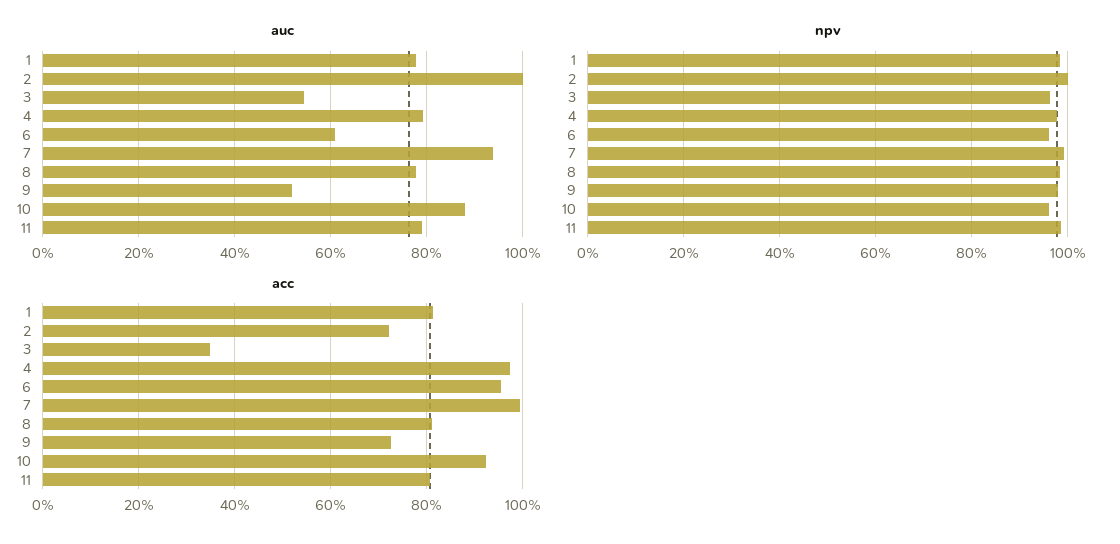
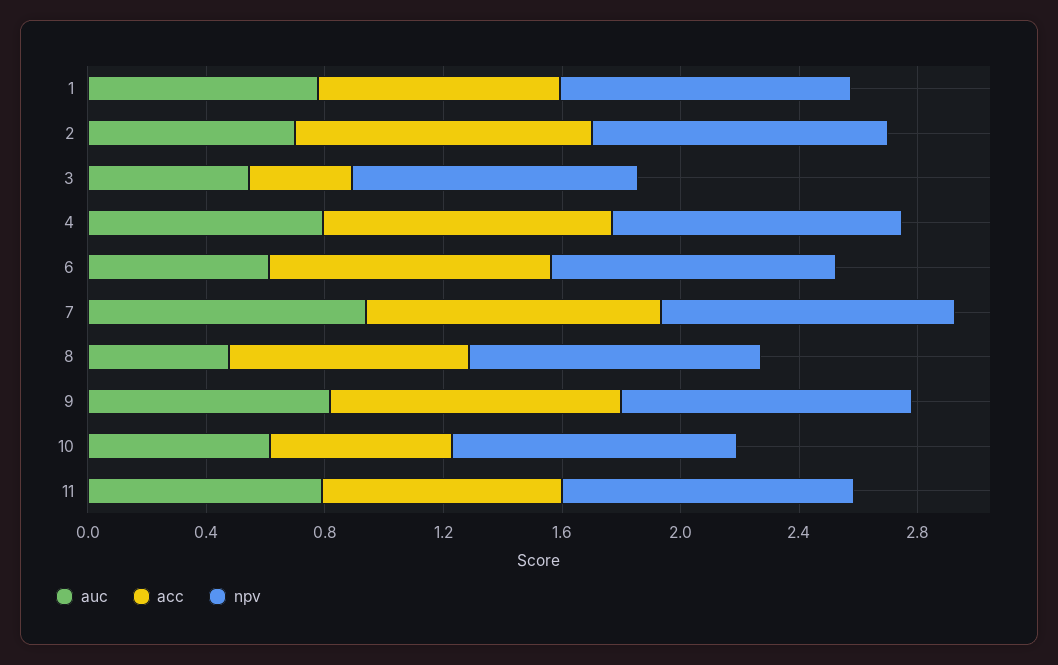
  {
    "auc": {
      "1": 0.78,
-     "2": 1,
+     "2": 0.7,
      "3": 0.54,
      "4": 0.8,
      "6": 0.62,
      "7": 0.94,
-     "8": 0.78,
+     "8": 0.5,
-     "9": 0.52,
+     "9": 0.8,
-     "10": 0.88,
+     "10": 0.6,
      "11": 0.8
    },
    "npv": {
      "1": 0.98,
      "2": 1,
      "3": 0.96,
      "4": 0.98,
      "6": 0.96,
      "7": 1,
      "8": 0.98,
      "9": 0.98,
      "10": 0.96,
      "11": 0.98
    },
    "acc": {
      "1": 0.82,
-     "2": 0.72,
+     "2": 1,
      "3": 0.34,
      "4": 0.98,
      "6": 0.96,
      "7": 1,
      "8": 0.82,
-     "9": 0.72,
+     "9": 1,
-     "10": 0.92,
+     "10": 0.6,
      "11": 0.8
    }
  }

